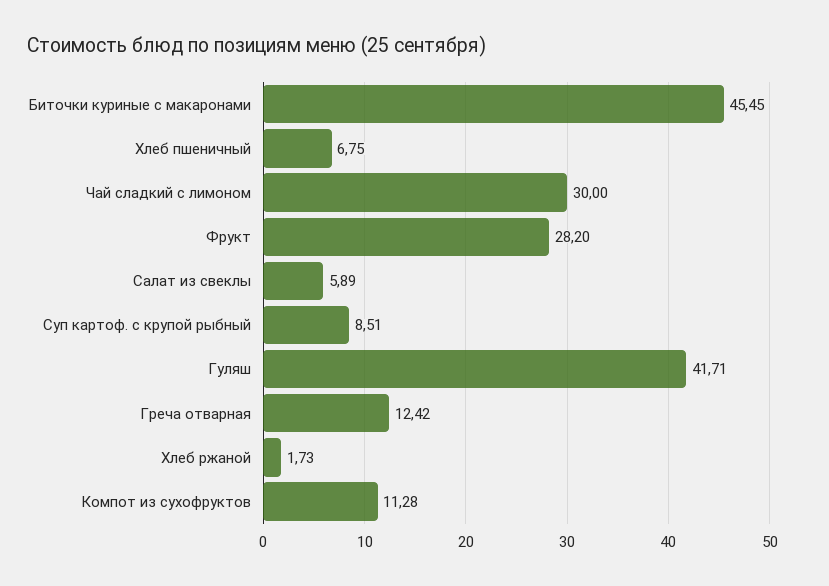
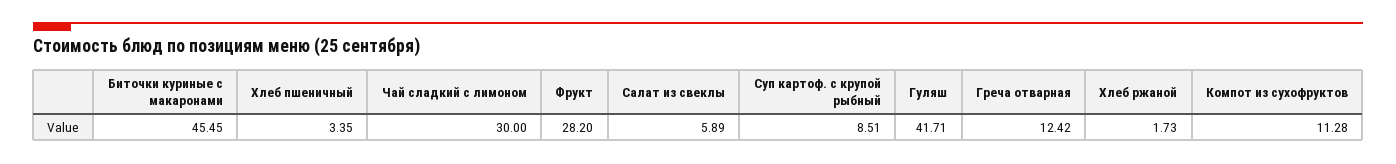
  {
    "Биточки куриные с макаронами": 45.45,
-   "Хлеб пшеничный": 6.75,
+   "Хлеб пшеничный": 3.35,
    "Чай сладкий с лимоном": 30,
    "Фрукт": 28.2,
    "Салат из свеклы": 5.89,
    "Суп картоф. с крупой рыбный": 8.51,
    "Гуляш": 41.71,
    "Греча отварная": 12.42,
    "Хлеб ржаной": 1.73,
    "Компот из сухофруктов": 11.28
  }

